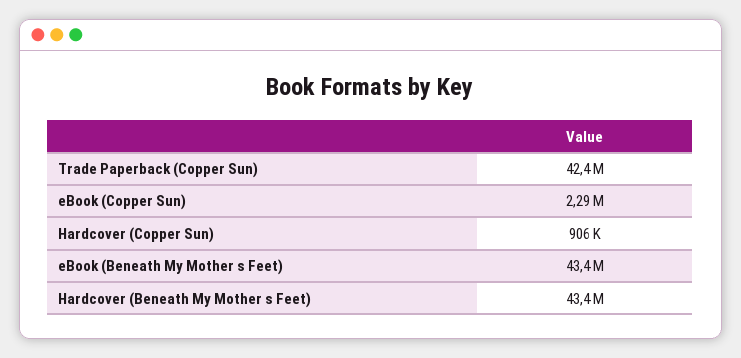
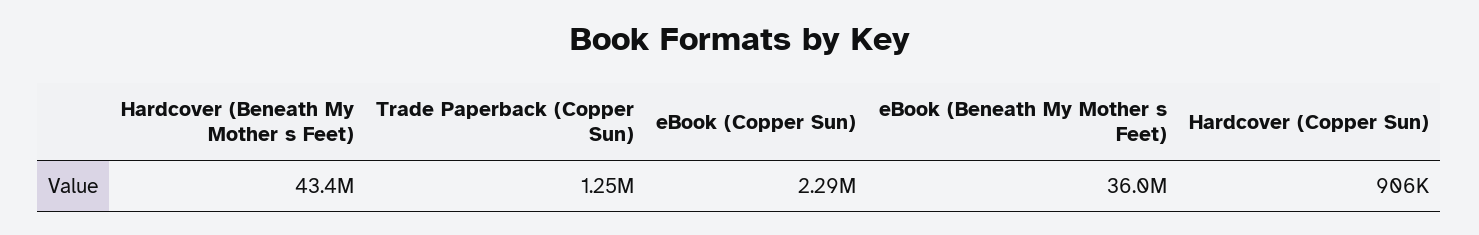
  {
-   "Trade Paperback (Copper Sun)": 42400000,
+   "Trade Paperback (Copper Sun)": 1250000,
    "eBook (Copper Sun)": 2290000,
    "Hardcover (Copper Sun)": 906000,
-   "eBook (Beneath My Mother s Feet)": 43400000,
+   "eBook (Beneath My Mother s Feet)": 36000000,
    "Hardcover (Beneath My Mother s Feet)": 43400000
  }

